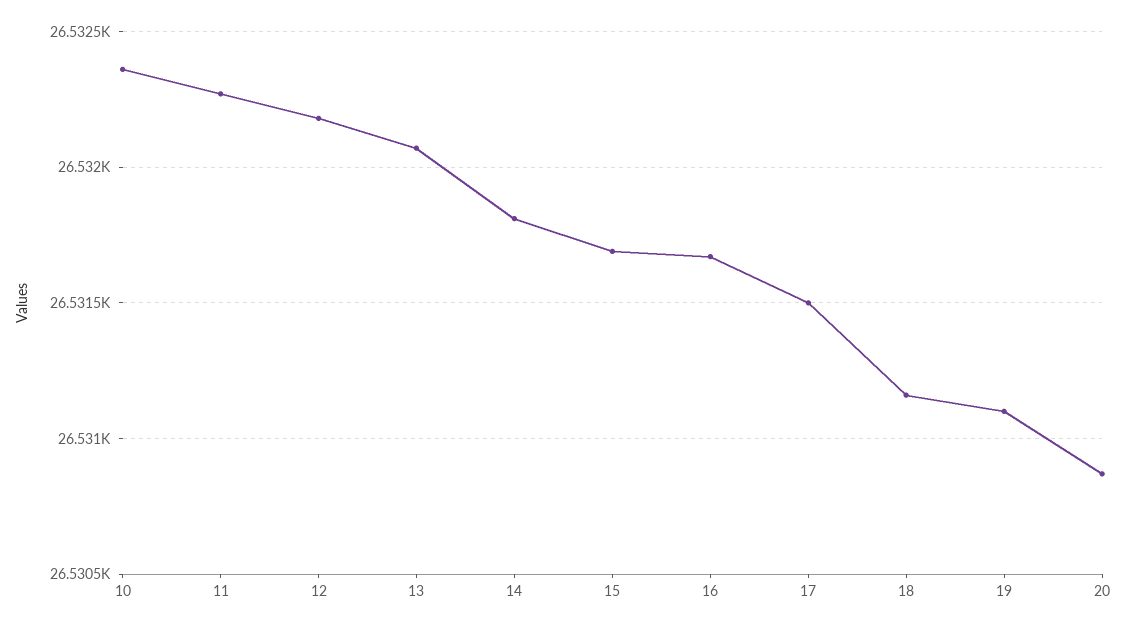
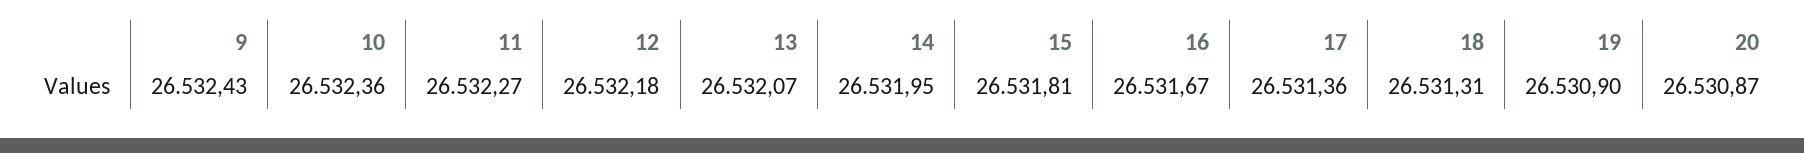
  {
    "10": 26532.36,
    "11": 26532.27,
    "12": 26532.18,
    "13": 26532.07,
-   "14": 26531.8,
+   "14": 26531.95,
-   "15": 26531.7,
+   "15": 26531.81,
    "16": 26531.67,
-   "17": 26531.5,
+   "17": 26531.36,
-   "18": 26531.15,
+   "18": 26531.31,
-   "19": 26531.1,
+   "19": 26530.9,
-   "20": 26530.87
+   "20": 26530.87,
+   "9": 26532.43
  }

